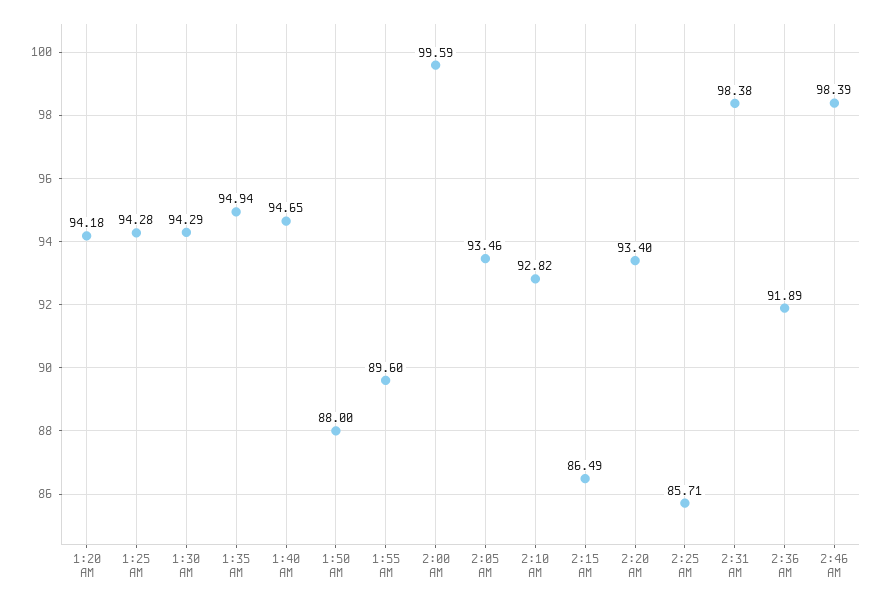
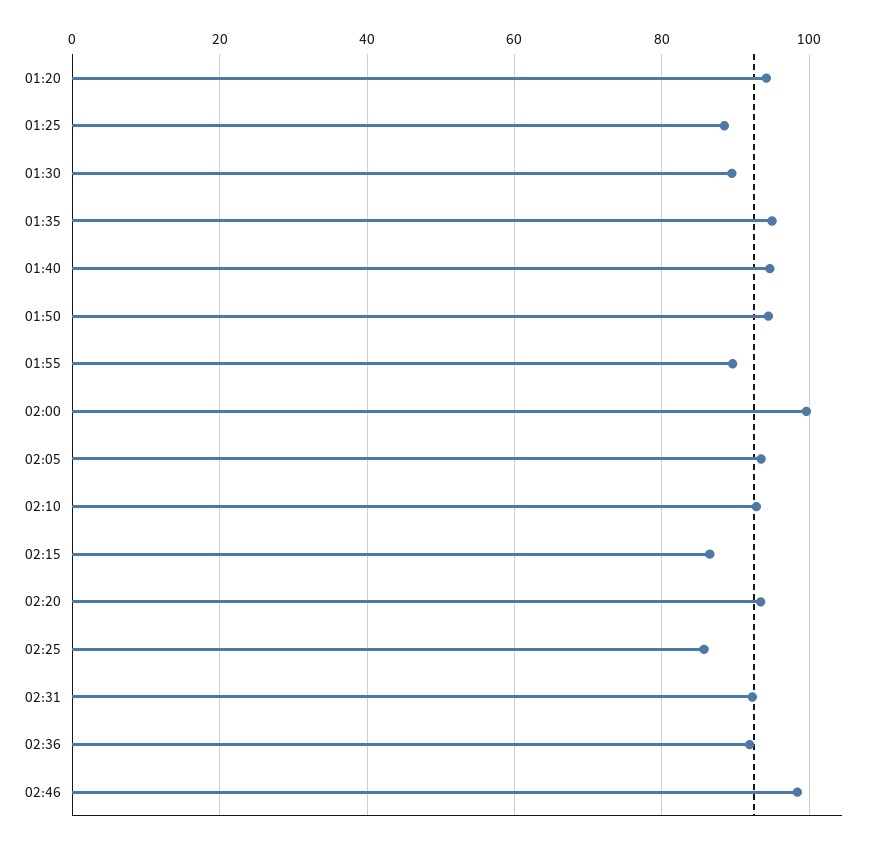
  {
    "1:20 AM": 94.18,
-   "1:25 AM": 94.28,
+   "1:25 AM": 88,
-   "1:30 AM": 94.29,
+   "1:30 AM": 90,
    "1:35 AM": 94.94,
    "1:40 AM": 94.65,
-   "1:50 AM": 88,
+   "1:50 AM": 94,
    "1:55 AM": 89.6,
    "2:00 AM": 99.59,
    "2:05 AM": 93.46,
    "2:10 AM": 92.82,
    "2:15 AM": 86.49,
    "2:20 AM": 93.4,
    "2:25 AM": 85.71,
-   "2:31 AM": 98.38,
+   "2:31 AM": 92,
    "2:36 AM": 91.89,
    "2:46 AM": 98.39
  }

